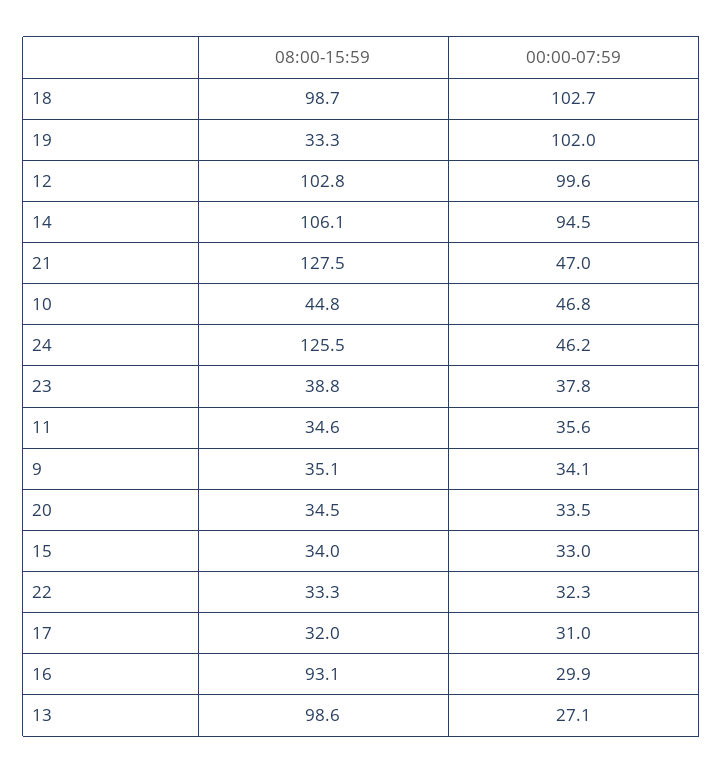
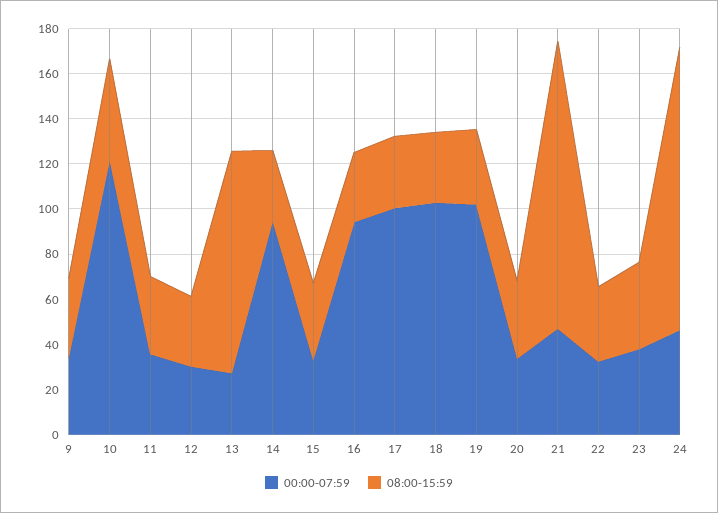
  {
    "08:00-15:59": {
-     "18": 98.7,
+     "18": 30,
      "19": 33.3,
-     "12": 102.8,
+     "12": 30,
-     "14": 106.1,
+     "14": 30,
      "21": 127.5,
      "10": 44.8,
      "24": 125.5,
      "23": 38.8,
      "11": 34.6,
      "9": 35.1,
      "20": 34.5,
      "15": 34,
      "22": 33.3,
      "17": 32,
-     "16": 93.1,
+     "16": 30,
      "13": 98.6
    },
    "00:00-07:59": {
      "18": 102.7,
      "19": 102,
-     "12": 99.6,
+     "12": 30,
      "14": 94.5,
      "21": 47,
-     "10": 46.8,
+     "10": 120,
      "24": 46.2,
      "23": 37.8,
      "11": 35.6,
      "9": 34.1,
      "20": 33.5,
      "15": 33,
      "22": 32.3,
-     "17": 31,
+     "17": 100,
-     "16": 29.9,
+     "16": 95,
      "13": 27.1
    }
  }

